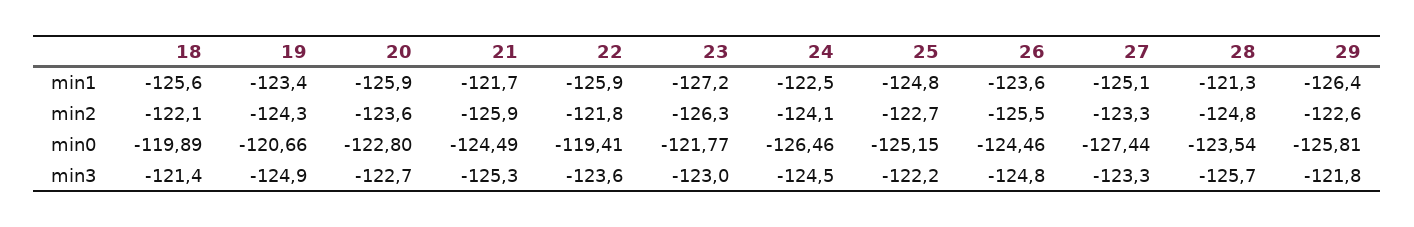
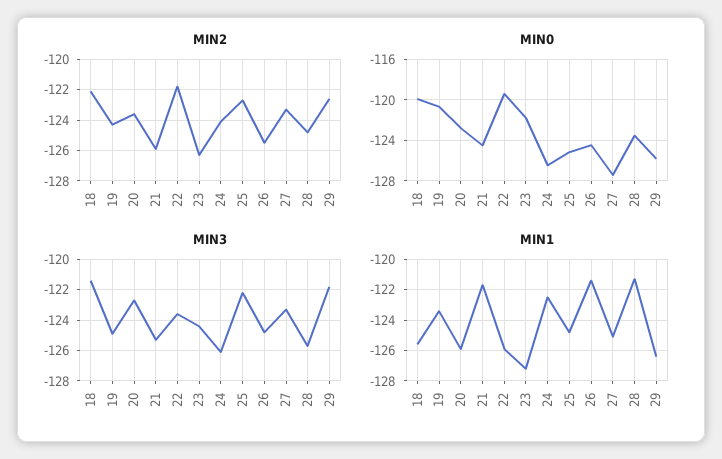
  {
    "min1": {
      "18": -125.6,
      "19": -123.4,
      "20": -125.9,
      "21": -121.7,
      "22": -125.9,
      "23": -127.2,
      "24": -122.5,
      "25": -124.8,
-     "26": -123.6,
+     "26": -121.5,
      "27": -125.1,
      "28": -121.3,
      "29": -126.4
    },
    "min2": {
      "18": -122.1,
      "19": -124.3,
      "20": -123.6,
      "21": -125.9,
      "22": -121.8,
      "23": -126.3,
      "24": -124.1,
      "25": -122.7,
      "26": -125.5,
      "27": -123.3,
      "28": -124.8,
      "29": -122.6
    },
    "min0": {
      "18": -119.89,
      "19": -120.66,
      "20": -122.8,
      "21": -124.49,
      "22": -119.41,
      "23": -121.77,
      "24": -126.46,
      "25": -125.15,
      "26": -124.46,
      "27": -127.44,
      "28": -123.54,
      "29": -125.81
    },
    "min3": {
      "18": -121.4,
      "19": -124.9,
      "20": -122.7,
      "21": -125.3,
      "22": -123.6,
-     "23": -123,
+     "23": -124.5,
-     "24": -124.5,
+     "24": -126,
      "25": -122.2,
      "26": -124.8,
      "27": -123.3,
      "28": -125.7,
      "29": -121.8
    }
  }

